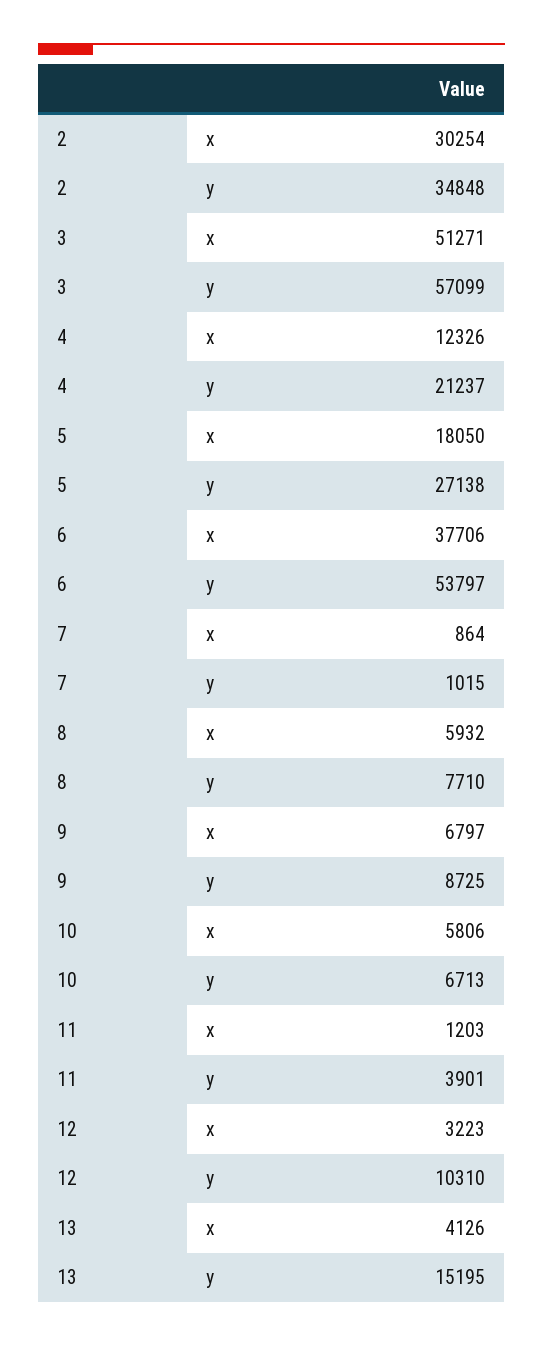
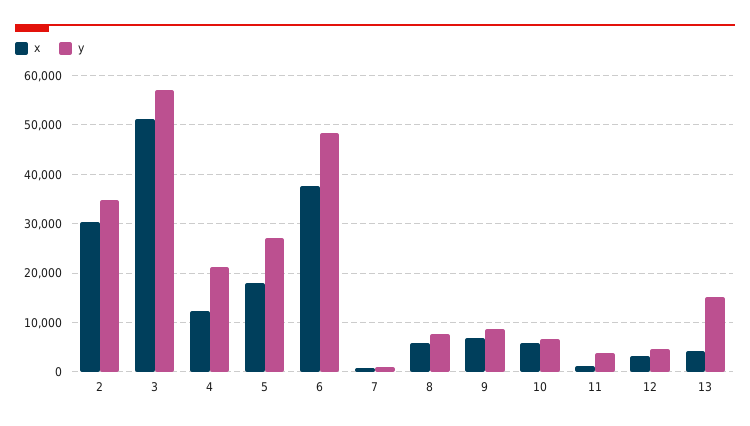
  {
    "x": {
      "2": 30254,
      "3": 51271,
      "4": 12326,
      "5": 18050,
      "6": 37706,
      "7": 864,
      "8": 5932,
      "9": 6797,
      "10": 5806,
      "11": 1203,
      "12": 3223,
      "13": 4126
    },
    "y": {
      "2": 34848,
      "3": 57099,
      "4": 21237,
      "5": 27138,
-     "6": 53797,
+     "6": 48000,
      "7": 1015,
      "8": 7710,
      "9": 8725,
      "10": 6713,
      "11": 3901,
-     "12": 10310,
+     "12": 4000,
      "13": 15195
    }
  }

